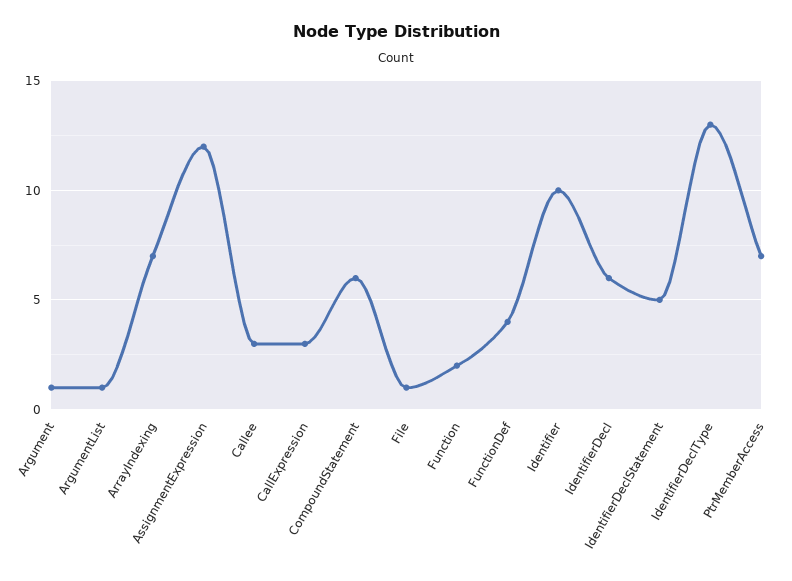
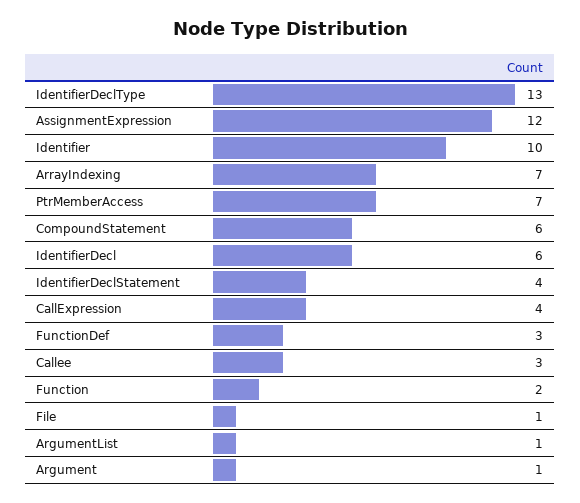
  {
    "Argument": 1,
    "ArgumentList": 1,
    "ArrayIndexing": 7,
    "AssignmentExpression": 12,
    "Callee": 3,
-   "CallExpression": 3,
+   "CallExpression": 4,
    "CompoundStatement": 6,
    "File": 1,
    "Function": 2,
-   "FunctionDef": 4,
+   "FunctionDef": 3,
    "Identifier": 10,
    "IdentifierDecl": 6,
-   "IdentifierDeclStatement": 5,
+   "IdentifierDeclStatement": 4,
    "IdentifierDeclType": 13,
    "PtrMemberAccess": 7
  }

